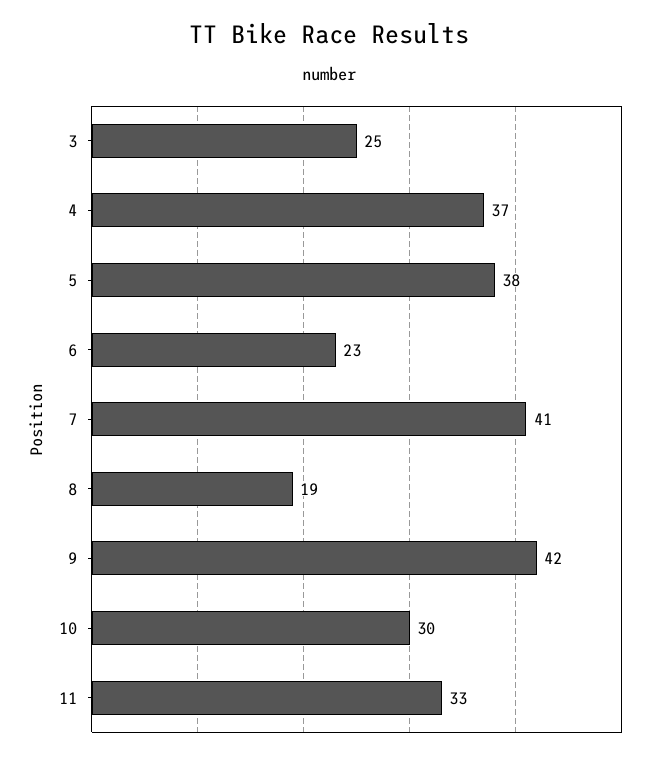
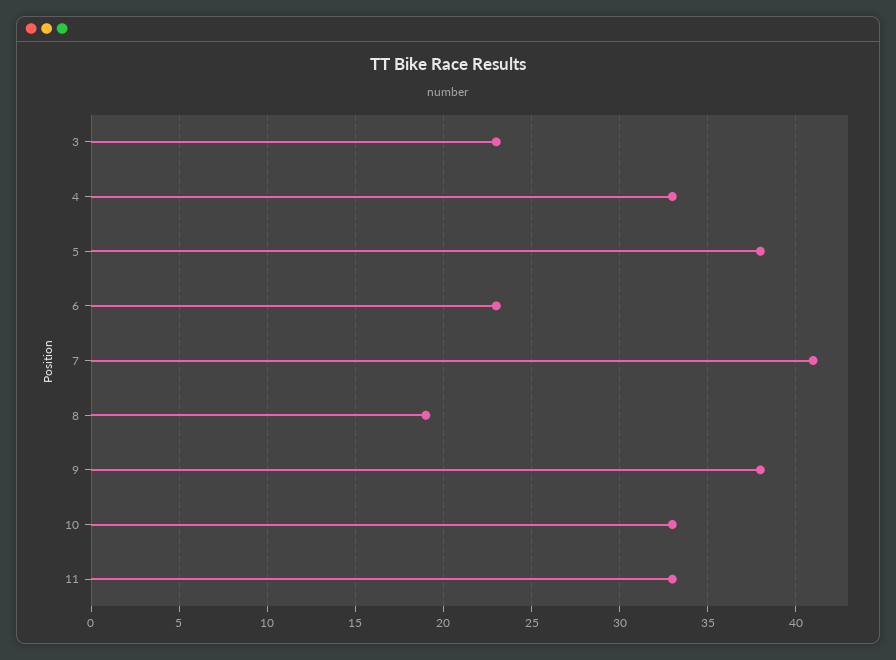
  {
-   "3": 25,
+   "3": 23,
-   "4": 37,
+   "4": 33,
    "5": 38,
    "6": 23,
    "7": 41,
    "8": 19,
-   "9": 42,
+   "9": 38,
-   "10": 30,
+   "10": 33,
    "11": 33
  }

